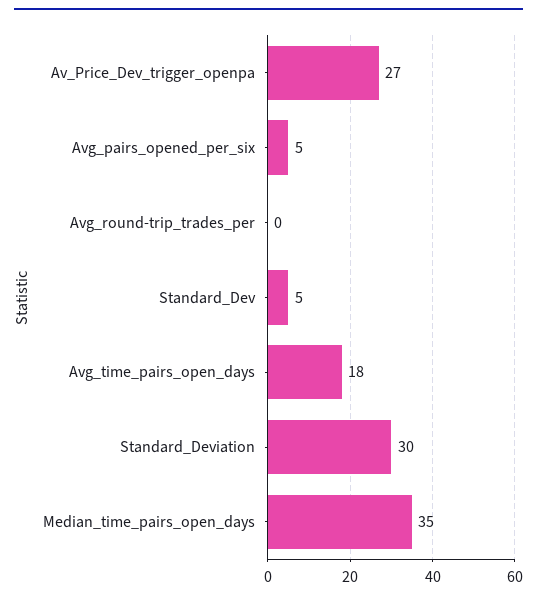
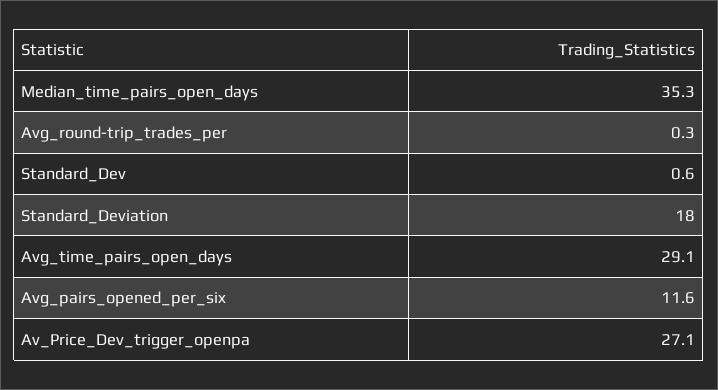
  {
    "Av_Price_Dev_trigger_openpa": 27.1,
-   "Avg_pairs_opened_per_six": 5,
+   "Avg_pairs_opened_per_six": 11.6,
    "Avg_round-trip_trades_per": 0.3,
-   "Standard_Dev": 5,
+   "Standard_Dev": 0.6,
-   "Avg_time_pairs_open_days": 18,
+   "Avg_time_pairs_open_days": 29.1,
-   "Standard_Deviation": 30,
+   "Standard_Deviation": 18,
    "Median_time_pairs_open_days": 35.3
  }

